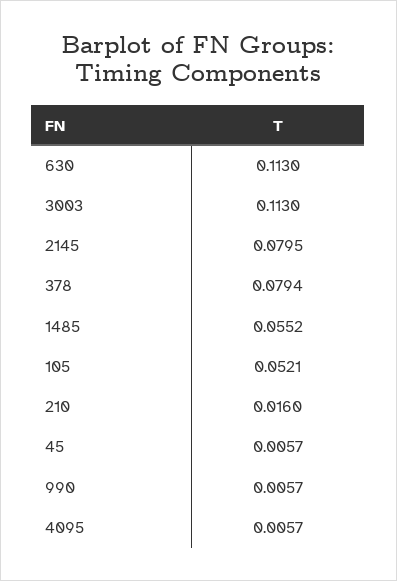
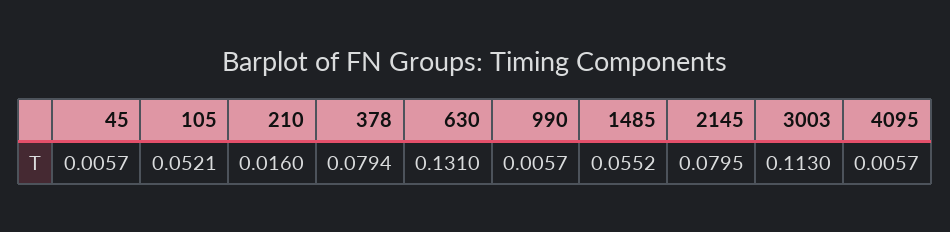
  {
-   "630": 0.113,
+   "630": 0.131,
    "3003": 0.113,
    "2145": 0.0795,
    "378": 0.0794,
    "1485": 0.0552,
    "105": 0.0521,
    "210": 0.016,
    "45": 0.0057,
    "990": 0.0057,
    "4095": 0.0057
  }

